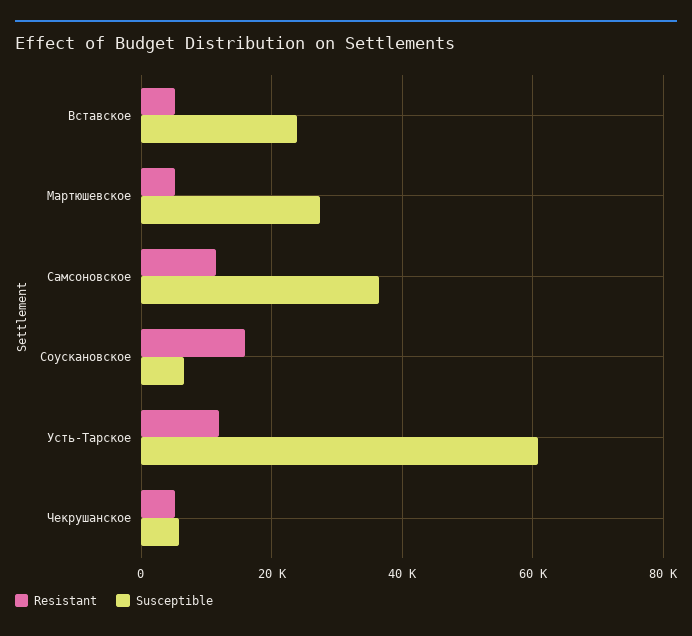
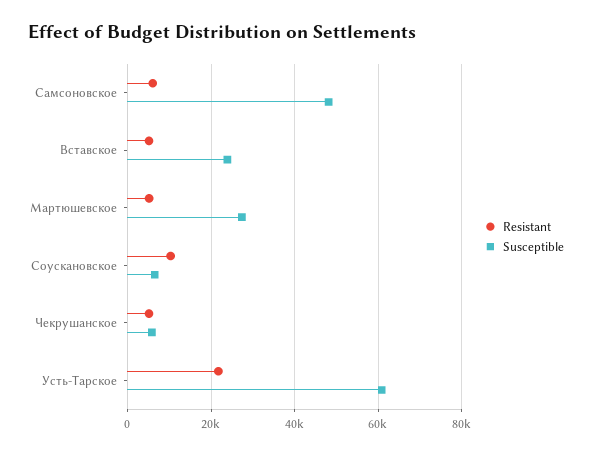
  {
    "Resistant": {
      "Вставское": 6000,
      "Мартюшевское": 6000,
-     "Самсоновское": 12000,
+     "Самсоновское": 6000,
-     "Соускановское": 16000,
+     "Соускановское": 10000,
-     "Усть-Тарское": 12000,
+     "Усть-Тарское": 22000,
      "Чекрушанское": 6000
    },
    "Susceptible": {
      "Вставское": 24000,
      "Мартюшевское": 28000,
-     "Самсоновское": 36000,
+     "Самсоновское": 48000,
      "Соускановское": 6000,
      "Усть-Тарское": 60000,
      "Чекрушанское": 6000
    }
  }

